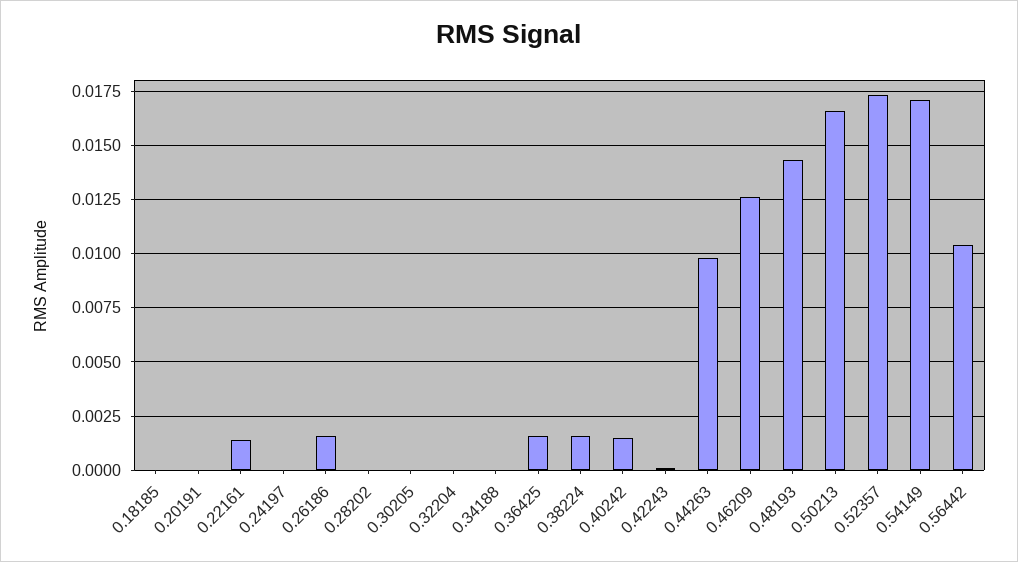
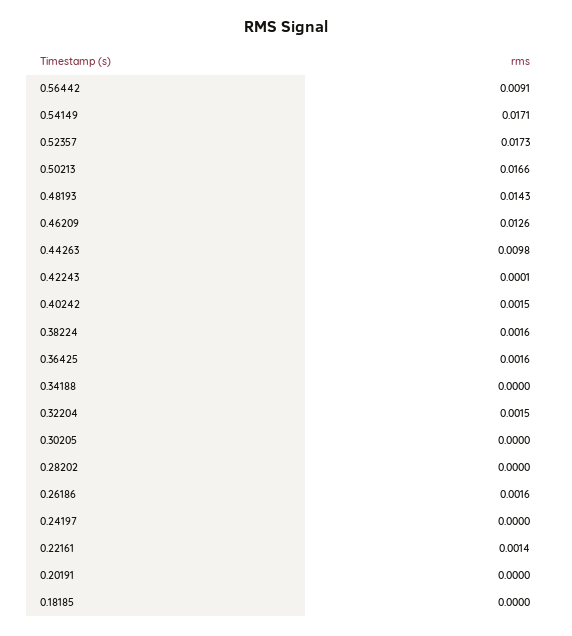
  {
    "0.18185": 0,
    "0.20191": 0,
    "0.22161": 0.0014,
    "0.24197": 0,
    "0.26186": 0.0016,
    "0.28202": 0,
    "0.30205": 0,
-   "0.32204": 0,
+   "0.32204": 0.0015,
    "0.34188": 0,
    "0.36425": 0.0016,
    "0.38224": 0.0016,
    "0.40242": 0.0015,
    "0.42243": 0.0001,
    "0.44263": 0.0098,
    "0.46209": 0.0126,
    "0.48193": 0.0143,
    "0.50213": 0.0166,
    "0.52357": 0.0173,
    "0.54149": 0.0171,
-   "0.56442": 0.0105
+   "0.56442": 0.0091
  }

